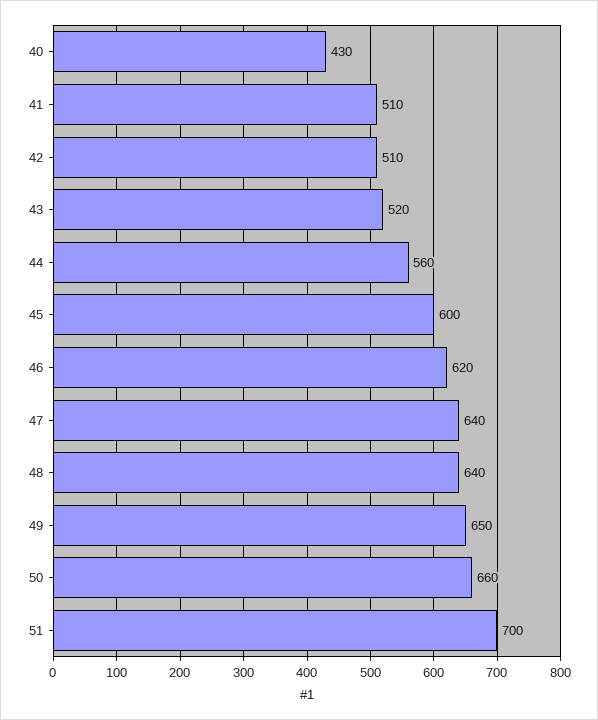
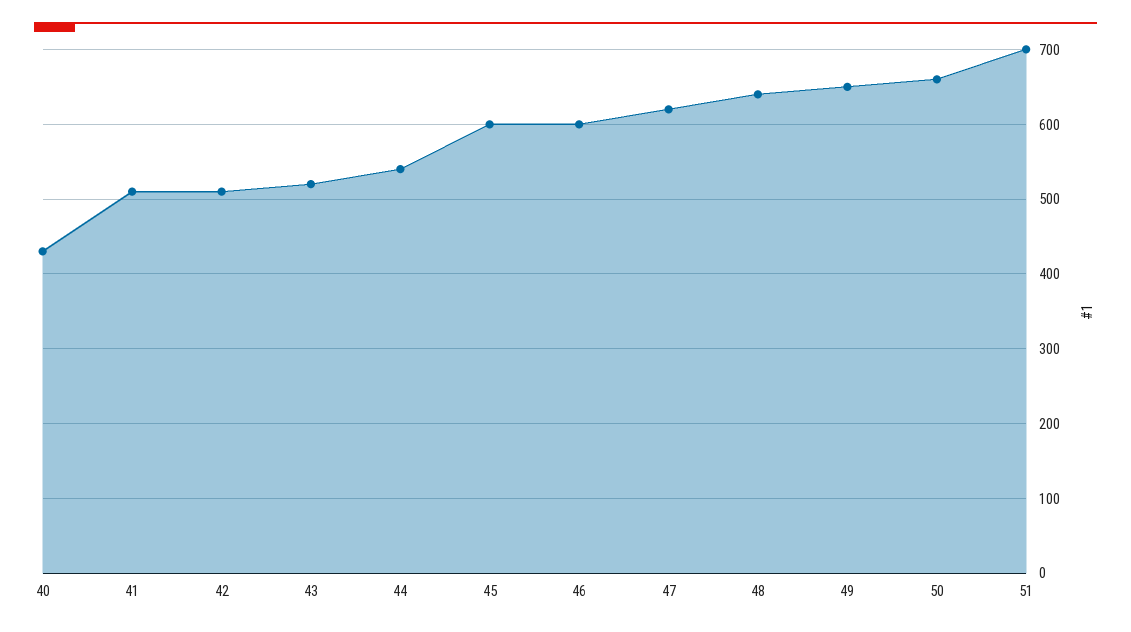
  {
    "40": 430,
    "41": 510,
    "42": 510,
    "43": 520,
-   "44": 560,
+   "44": 540,
    "45": 600,
-   "46": 620,
+   "46": 600,
-   "47": 640,
+   "47": 620,
    "48": 640,
    "49": 650,
    "50": 660,
    "51": 700
  }

